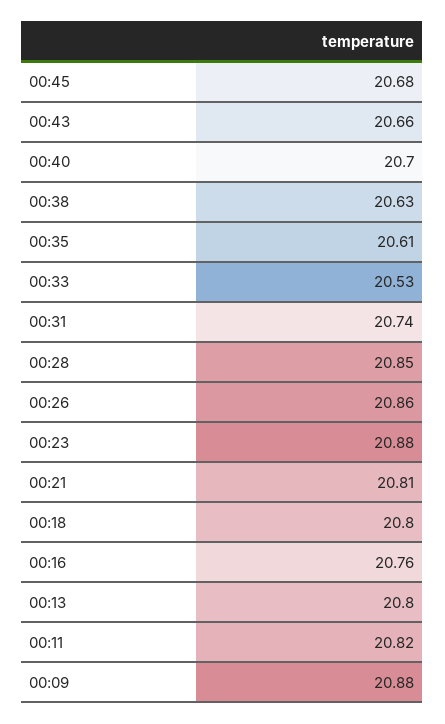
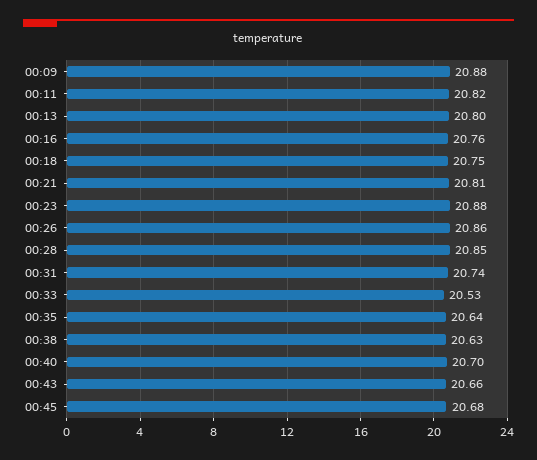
  {
    "00:45": 20.68,
    "00:43": 20.66,
    "00:40": 20.7,
    "00:38": 20.63,
-   "00:35": 20.61,
+   "00:35": 20.64,
    "00:33": 20.53,
    "00:31": 20.74,
    "00:28": 20.85,
    "00:26": 20.86,
    "00:23": 20.88,
    "00:21": 20.81,
-   "00:18": 20.8,
+   "00:18": 20.75,
    "00:16": 20.76,
    "00:13": 20.8,
    "00:11": 20.82,
    "00:09": 20.88
  }

